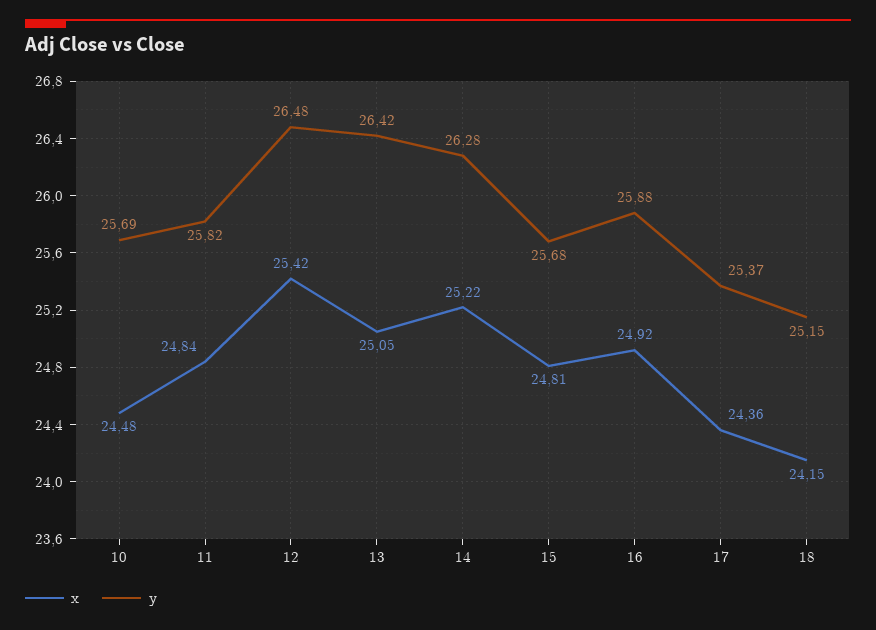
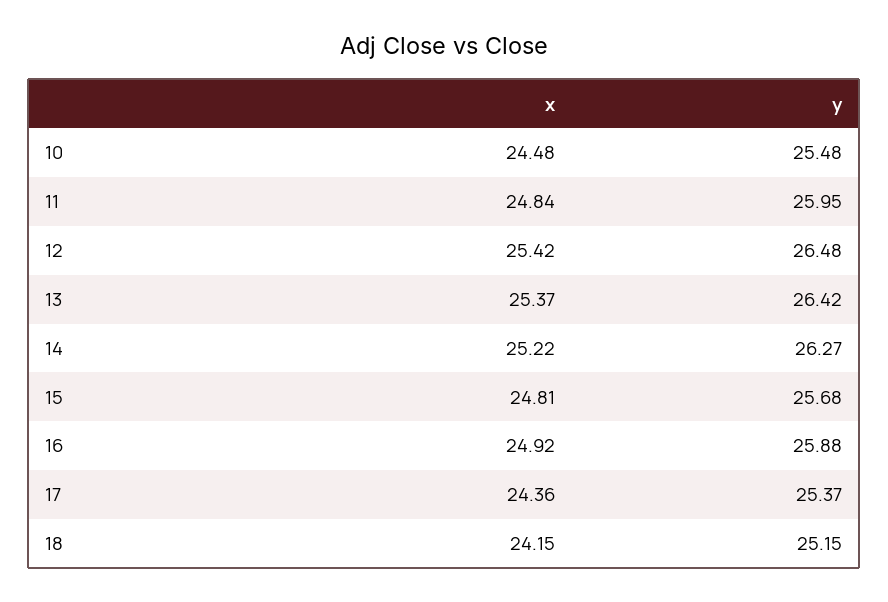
  {
    "x": {
      "10": 24.48,
      "11": 24.84,
      "12": 25.42,
-     "13": 25.05,
+     "13": 25.37,
      "14": 25.22,
      "15": 24.81,
      "16": 24.92,
      "17": 24.36,
      "18": 24.15
    },
    "y": {
-     "10": 25.69,
+     "10": 25.48,
-     "11": 25.82,
+     "11": 25.95,
      "12": 26.48,
      "13": 26.42,
-     "14": 26.28,
+     "14": 26.27,
      "15": 25.68,
      "16": 25.88,
      "17": 25.37,
      "18": 25.15
    }
  }

